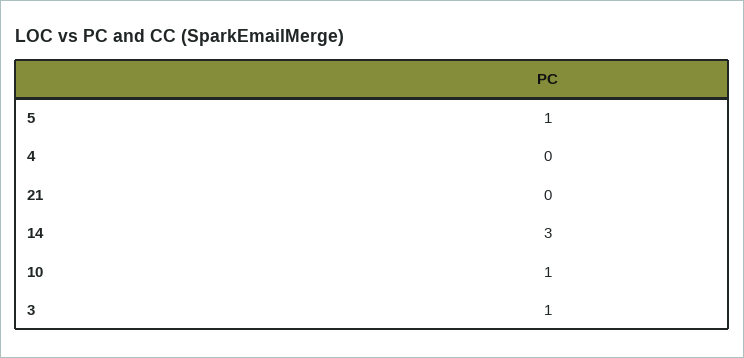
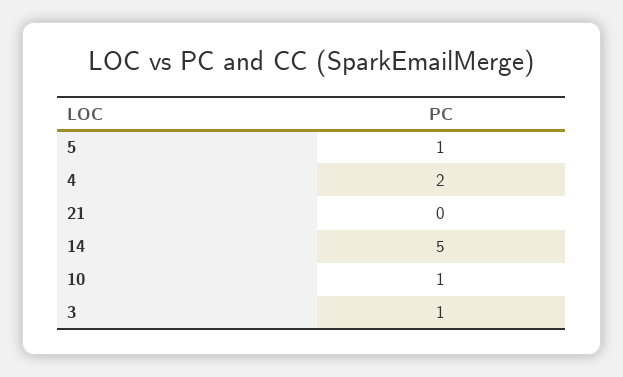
  {
    "5": 1,
-   "4": 0,
+   "4": 2,
    "21": 0,
-   "14": 3,
+   "14": 5,
    "10": 1,
    "3": 1
  }

